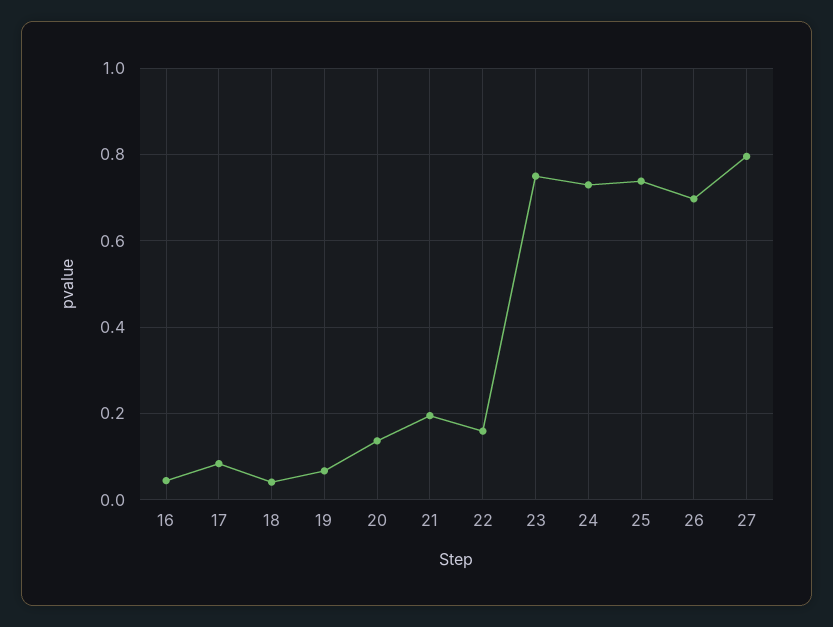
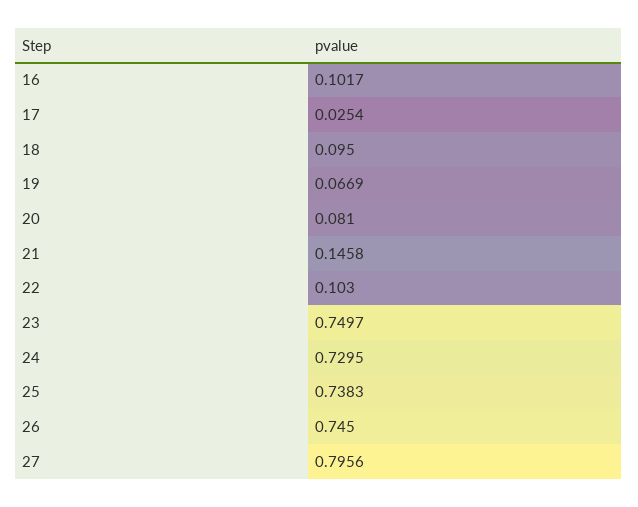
  {
-   "16": 0.04,
+   "16": 0.1017,
-   "17": 0.08,
+   "17": 0.0254,
-   "18": 0.04,
+   "18": 0.095,
    "19": 0.0669,
-   "20": 0.14,
+   "20": 0.081,
-   "21": 0.2,
+   "21": 0.1458,
-   "22": 0.16,
+   "22": 0.103,
    "23": 0.7497,
    "24": 0.7295,
    "25": 0.7383,
-   "26": 0.7,
+   "26": 0.745,
    "27": 0.7956
  }

